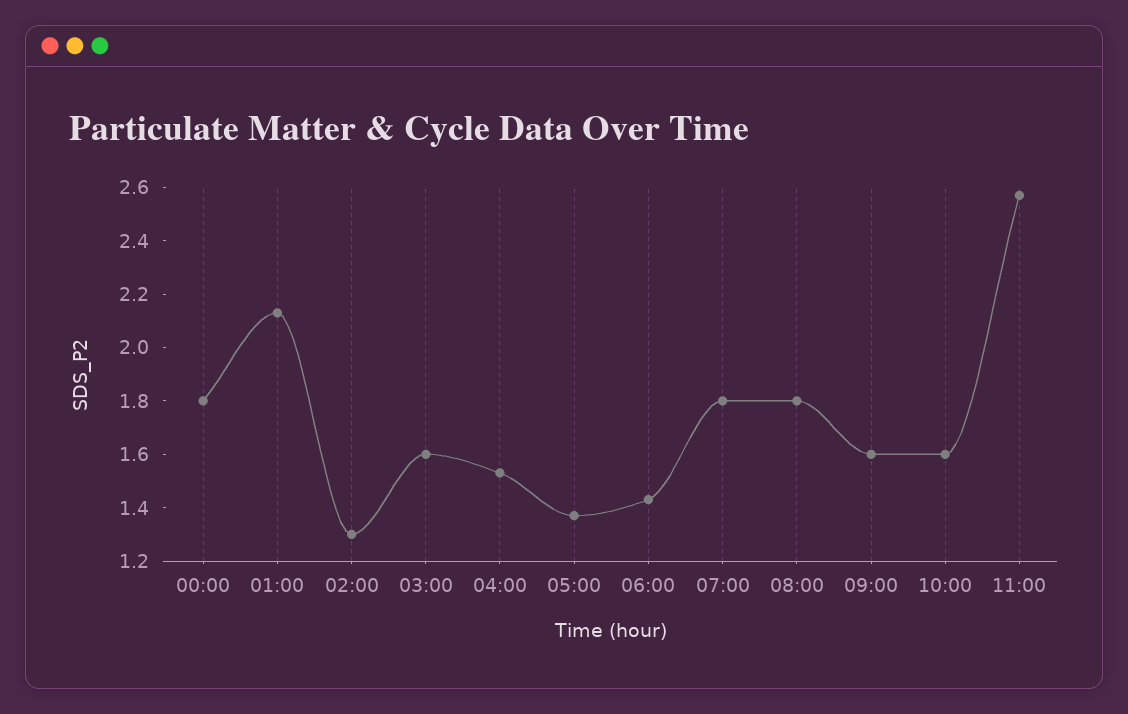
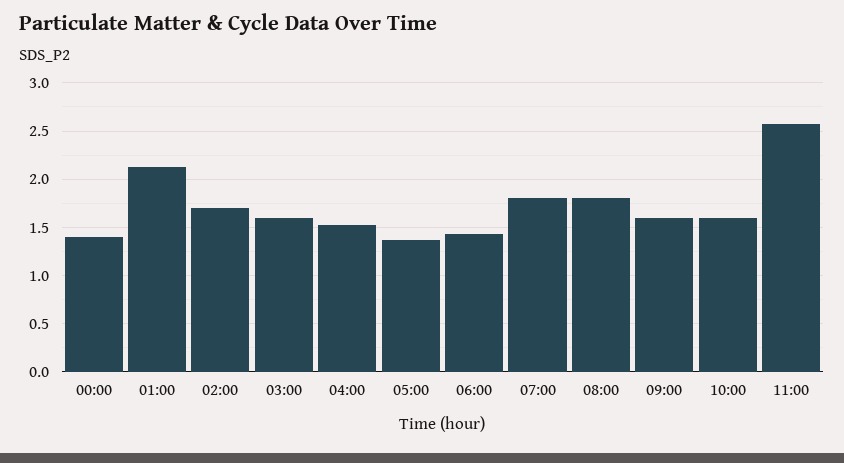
  {
-   "00:00": 1.8,
+   "00:00": 1.4,
    "01:00": 2.15,
-   "02:00": 1.3,
+   "02:00": 1.7,
    "03:00": 1.6,
    "04:00": 1.55,
    "05:00": 1.35,
    "06:00": 1.45,
    "07:00": 1.8,
    "08:00": 1.8,
    "09:00": 1.6,
    "10:00": 1.6,
    "11:00": 2.55
  }

